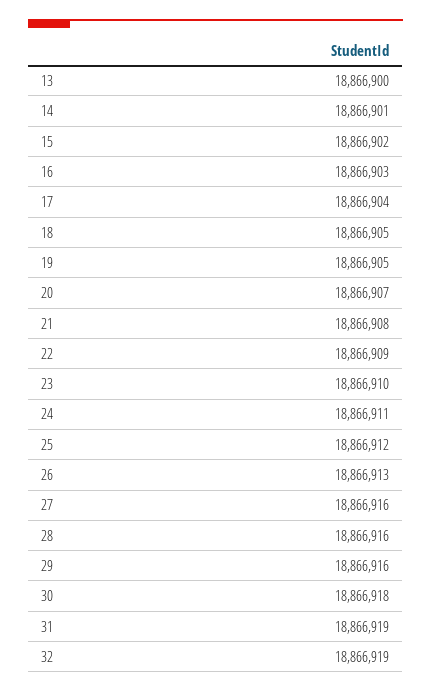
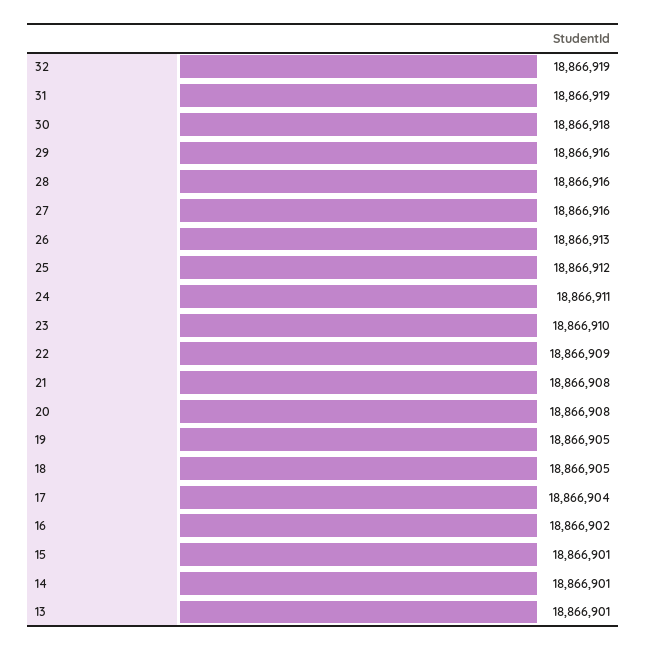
  {
-   "13": 18866900,
+   "13": 18866901,
    "14": 18866901,
-   "15": 18866902,
+   "15": 18866901,
-   "16": 18866903,
+   "16": 18866902,
    "17": 18866904,
    "18": 18866905,
    "19": 18866905,
-   "20": 18866907,
+   "20": 18866908,
    "21": 18866908,
    "22": 18866909,
    "23": 18866910,
    "24": 18866911,
    "25": 18866912,
    "26": 18866913,
    "27": 18866916,
    "28": 18866916,
    "29": 18866916,
    "30": 18866918,
    "31": 18866919,
    "32": 18866919
  }

